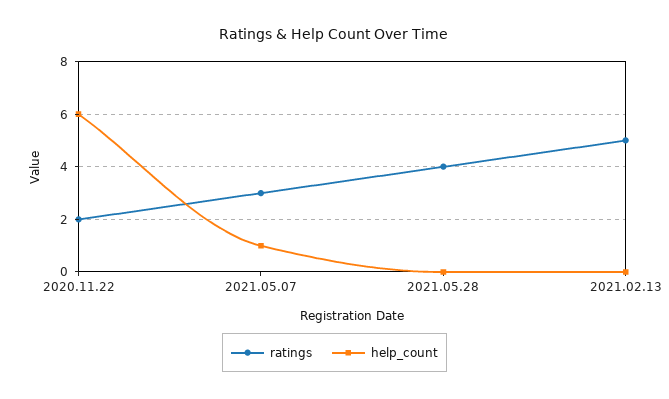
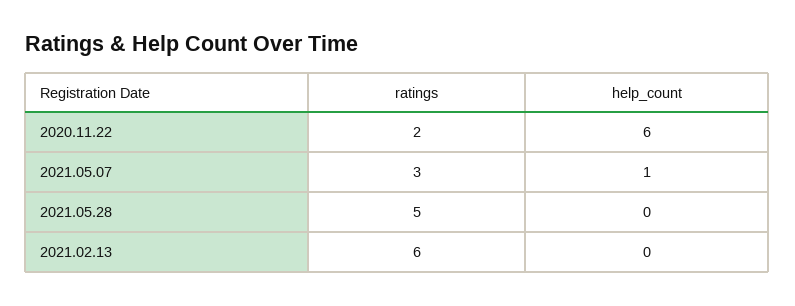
  {
    "ratings": {
      "2020.11.22": 2,
      "2021.05.07": 3,
-     "2021.05.28": 4,
+     "2021.05.28": 5,
-     "2021.02.13": 5
+     "2021.02.13": 6
    },
    "help_count": {
      "2020.11.22": 6,
      "2021.05.07": 1,
      "2021.05.28": 0,
      "2021.02.13": 0
    }
  }

